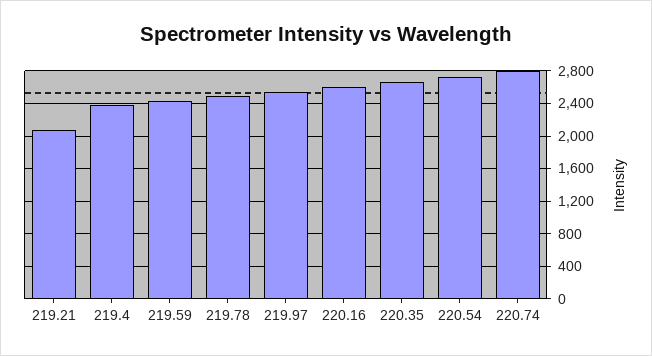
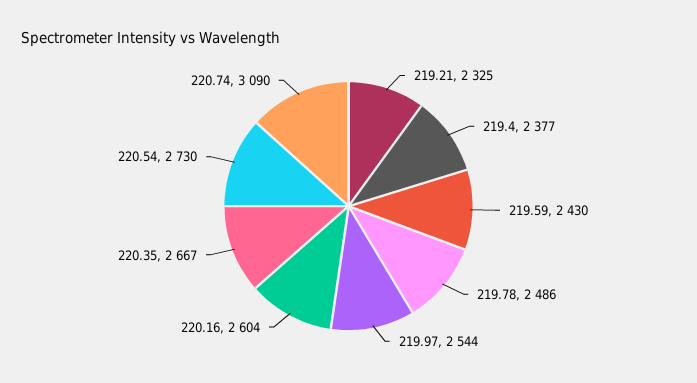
  {
-   "219.21": 2100,
+   "219.21": 2325,
    "219.4": 2377,
    "219.59": 2430,
    "219.78": 2486,
    "219.97": 2544,
    "220.16": 2604,
    "220.35": 2667,
    "220.54": 2730,
-   "220.74": 2800
+   "220.74": 3090
  }

